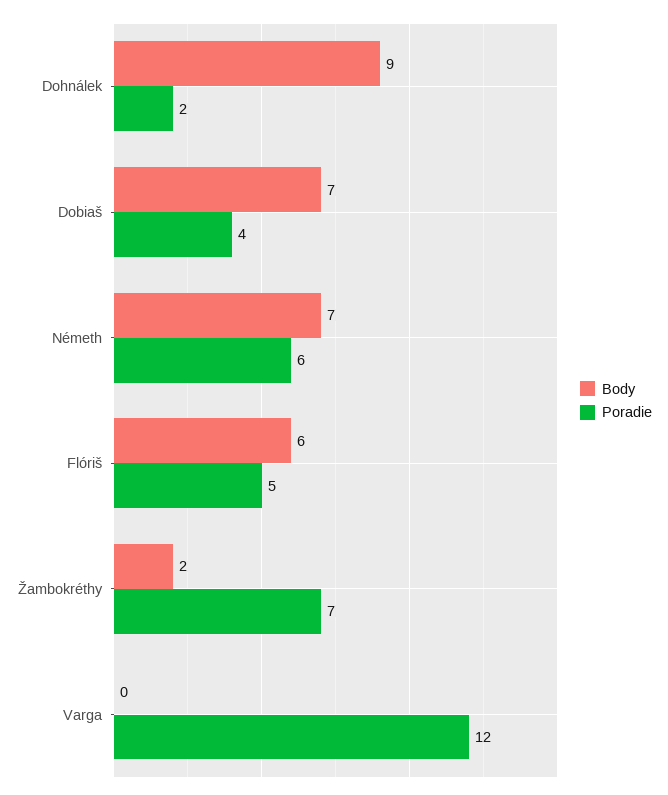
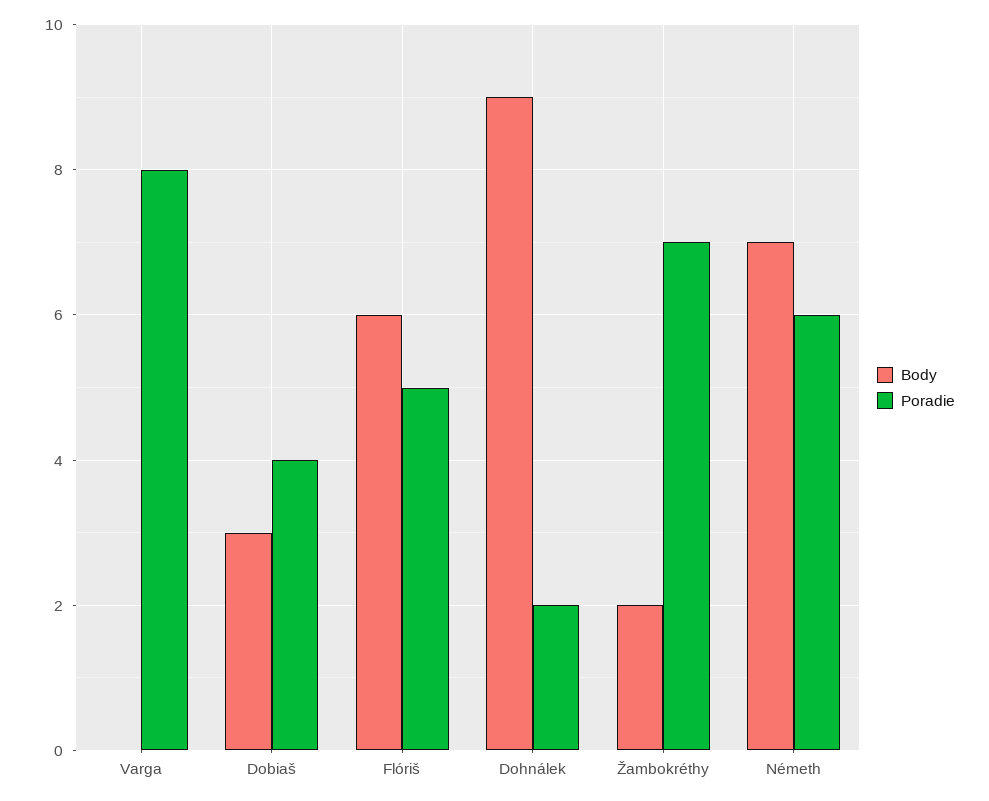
  {
    "Body": {
      "Dohnálek": 9,
-     "Dobiaš": 7,
+     "Dobiaš": 3,
      "Németh": 7,
      "Flóriš": 6,
      "Žambokréthy": 2,
      "Varga": 0
    },
    "Poradie": {
      "Dohnálek": 2,
      "Dobiaš": 4,
      "Németh": 6,
      "Flóriš": 5,
      "Žambokréthy": 7,
-     "Varga": 12
+     "Varga": 8
    }
  }

